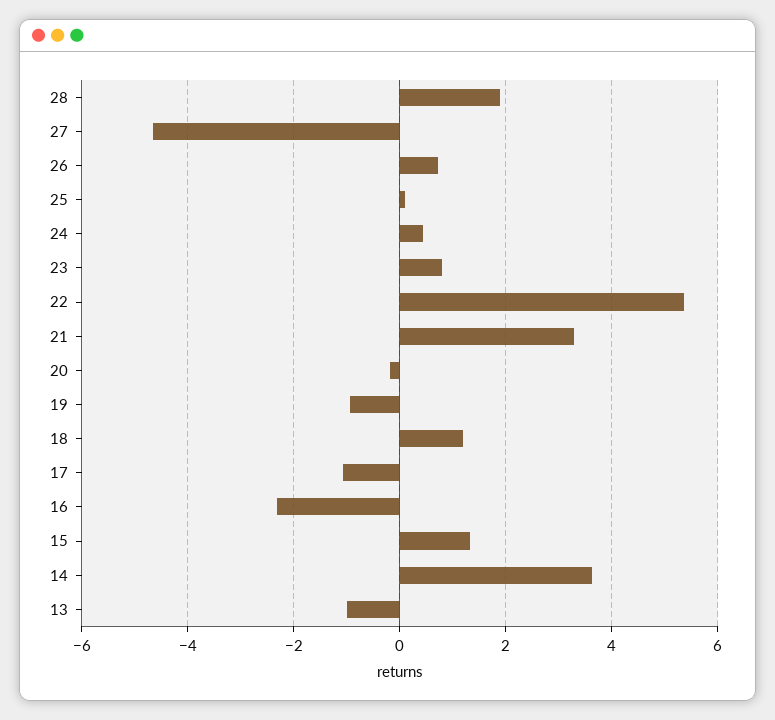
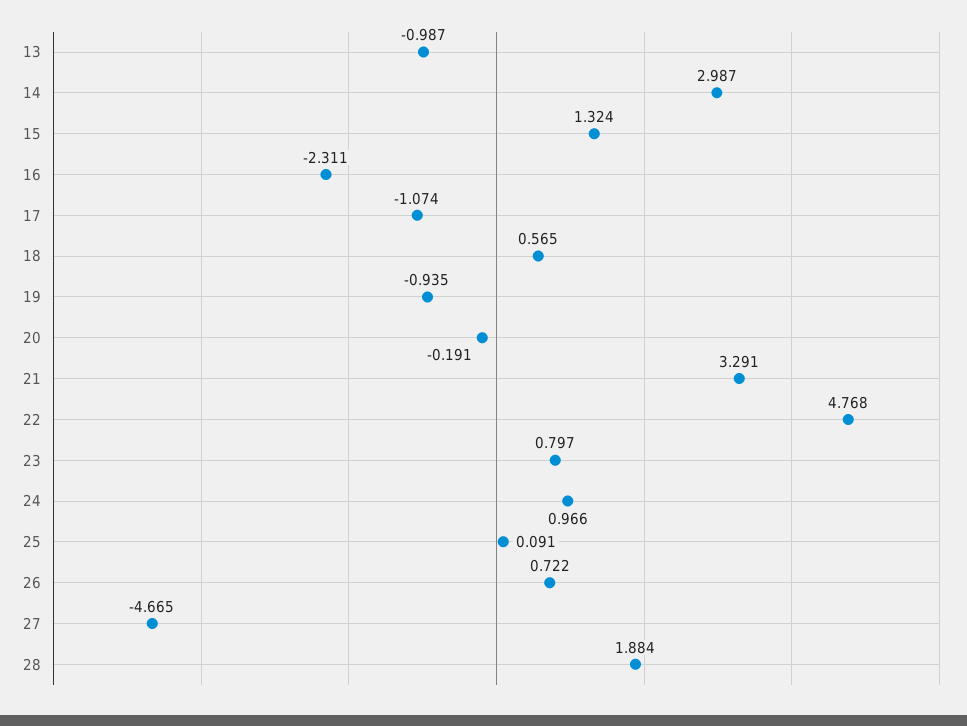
  {
    "28": 1.884,
    "27": -4.665,
    "26": 0.722,
    "25": 0.091,
-   "24": 0.4,
+   "24": 0.966,
    "23": 0.797,
-   "22": 5.4,
+   "22": 4.768,
    "21": 3.291,
    "20": -0.191,
    "19": -0.935,
-   "18": 1.2,
+   "18": 0.565,
    "17": -1.074,
    "16": -2.311,
    "15": 1.324,
-   "14": 3.6,
+   "14": 2.987,
    "13": -0.987
  }

